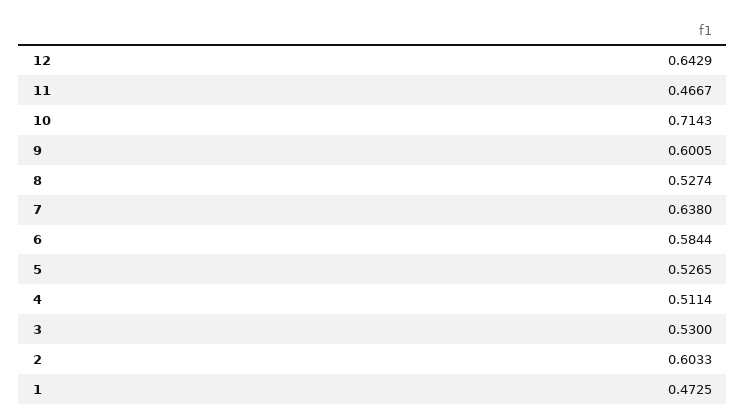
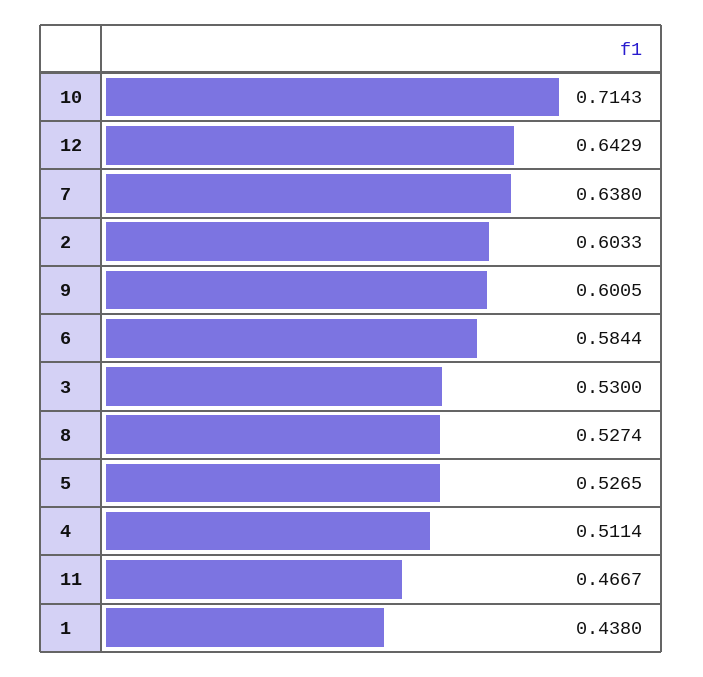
  {
    "12": 0.6429,
    "11": 0.4667,
    "10": 0.7143,
    "9": 0.6005,
    "8": 0.5274,
    "7": 0.638,
    "6": 0.5844,
    "5": 0.5265,
    "4": 0.5114,
    "3": 0.53,
    "2": 0.6033,
-   "1": 0.4725
+   "1": 0.438
  }

